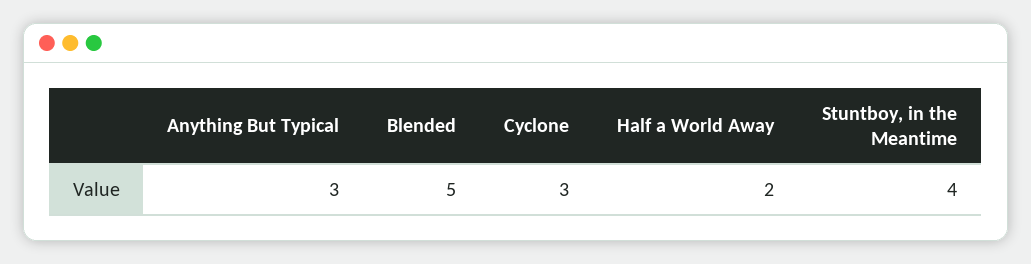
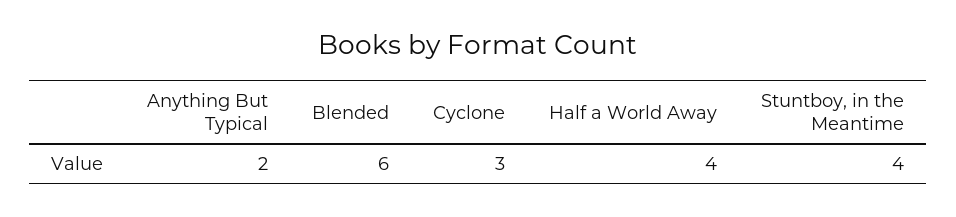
  {
-   "Anything But Typical": 3,
+   "Anything But Typical": 2,
-   "Blended": 5,
+   "Blended": 6,
    "Cyclone": 3,
-   "Half a World Away": 2,
+   "Half a World Away": 4,
    "Stuntboy, in the Meantime": 4
  }

